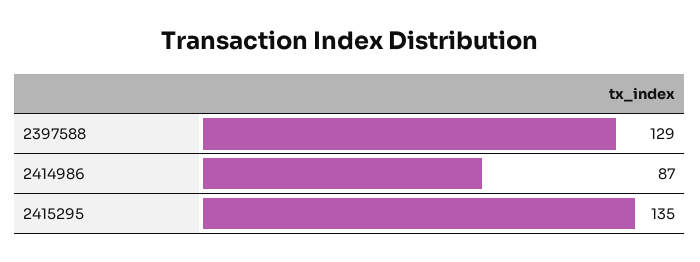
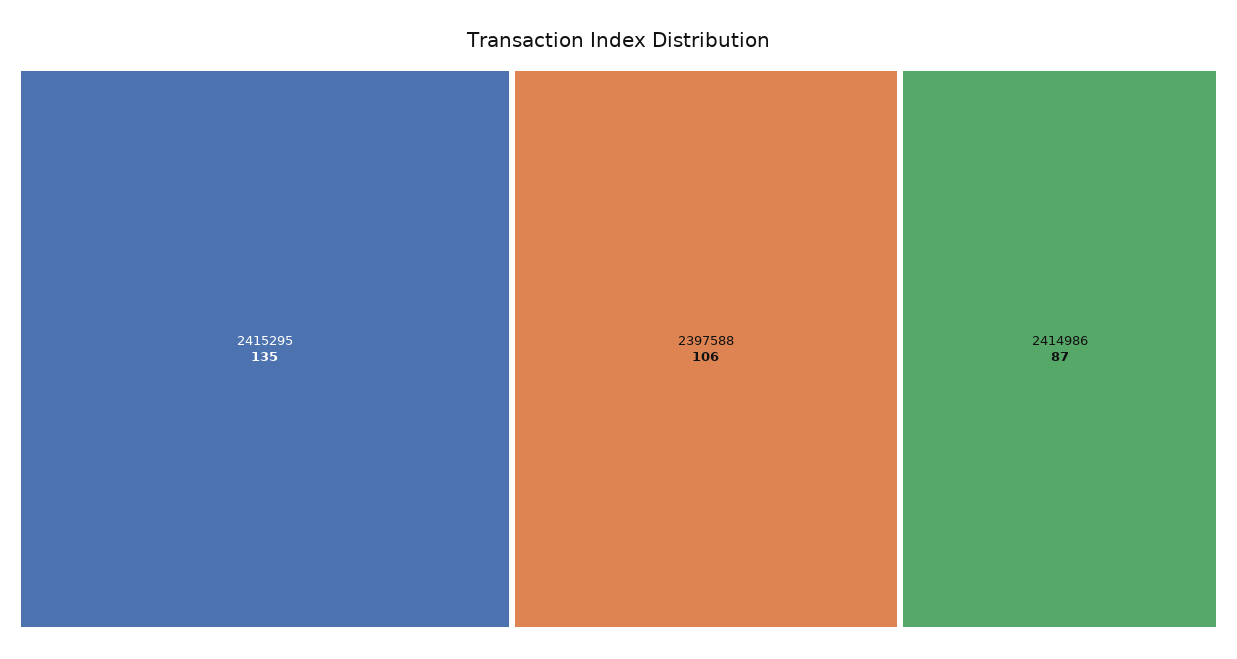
  {
-   "2397588": 129,
+   "2397588": 106,
    "2414986": 87,
    "2415295": 135
  }

